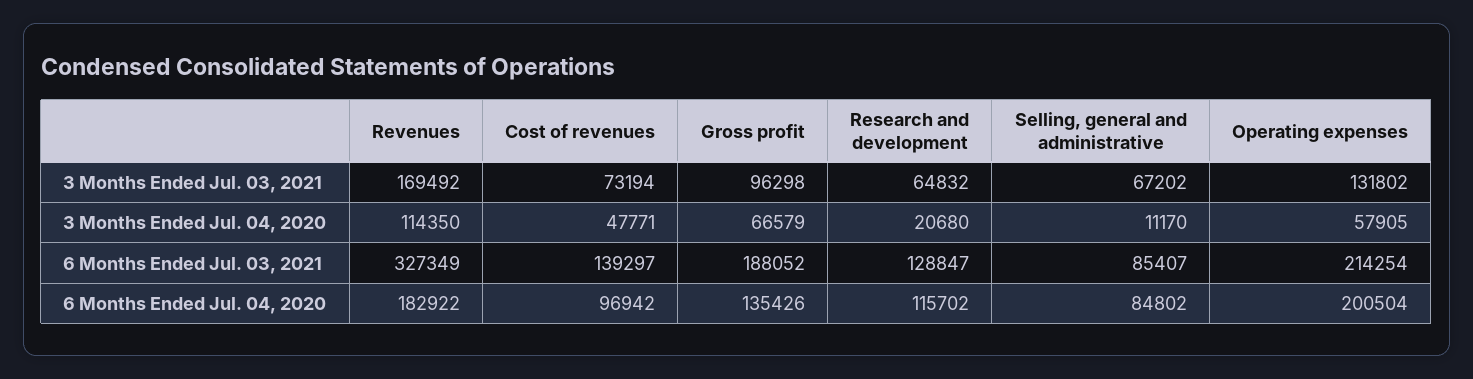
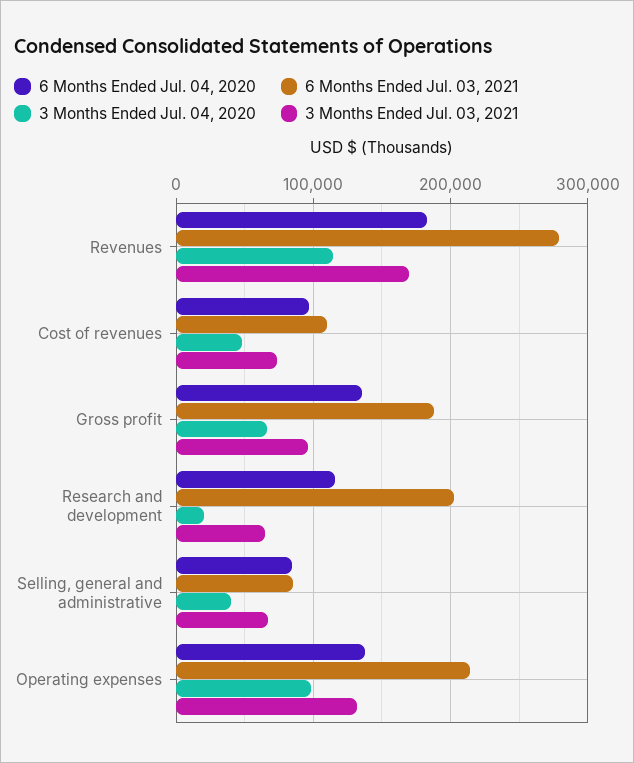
  {
    "3 Months Ended Jul. 03, 2021": {
      "Revenues": 169492,
      "Cost of revenues": 73194,
      "Gross profit": 96298,
      "Research and development": 64832,
      "Selling, general and administrative": 67202,
      "Operating expenses": 131802
    },
    "3 Months Ended Jul. 04, 2020": {
      "Revenues": 114350,
      "Cost of revenues": 47771,
      "Gross profit": 66579,
      "Research and development": 20680,
-     "Selling, general and administrative": 11170,
+     "Selling, general and administrative": 40000,
-     "Operating expenses": 57905
+     "Operating expenses": 100000
    },
    "6 Months Ended Jul. 03, 2021": {
-     "Revenues": 327349,
+     "Revenues": 280000,
-     "Cost of revenues": 139297,
+     "Cost of revenues": 110000,
      "Gross profit": 188052,
-     "Research and development": 128847,
+     "Research and development": 200000,
      "Selling, general and administrative": 85407,
      "Operating expenses": 214254
    },
    "6 Months Ended Jul. 04, 2020": {
      "Revenues": 182922,
      "Cost of revenues": 96942,
      "Gross profit": 135426,
      "Research and development": 115702,
      "Selling, general and administrative": 84802,
-     "Operating expenses": 200504
+     "Operating expenses": 140000
    }
  }

